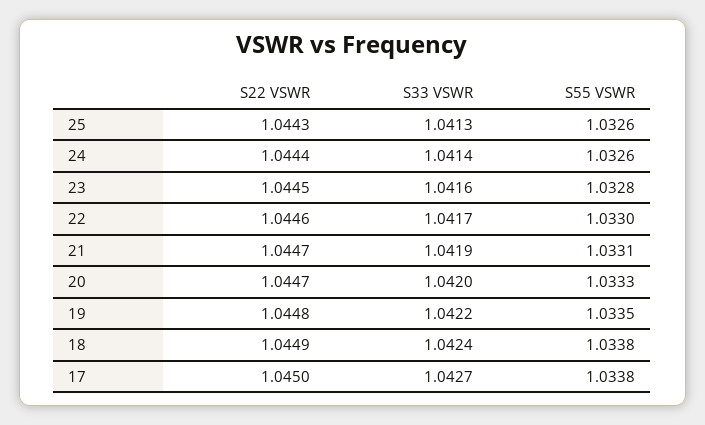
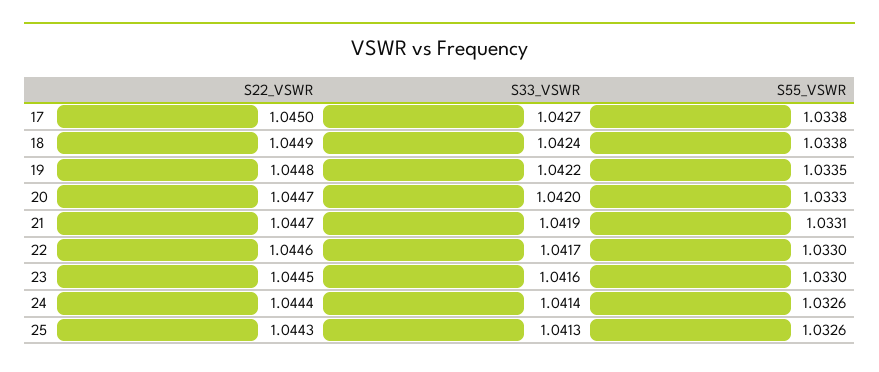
  {
    "S22 VSWR": {
      "25": 1.0443,
      "24": 1.0444,
      "23": 1.0445,
      "22": 1.0446,
      "21": 1.0447,
      "20": 1.0447,
      "19": 1.0448,
      "18": 1.0449,
      "17": 1.045
    },
    "S33 VSWR": {
      "25": 1.0413,
      "24": 1.0414,
      "23": 1.0416,
      "22": 1.0417,
      "21": 1.0419,
      "20": 1.042,
      "19": 1.0422,
      "18": 1.0424,
      "17": 1.0427
    },
    "S55 VSWR": {
      "25": 1.0326,
      "24": 1.0326,
-     "23": 1.0328,
+     "23": 1.033,
      "22": 1.033,
      "21": 1.0331,
      "20": 1.0333,
      "19": 1.0335,
      "18": 1.0338,
      "17": 1.0338
    }
  }

